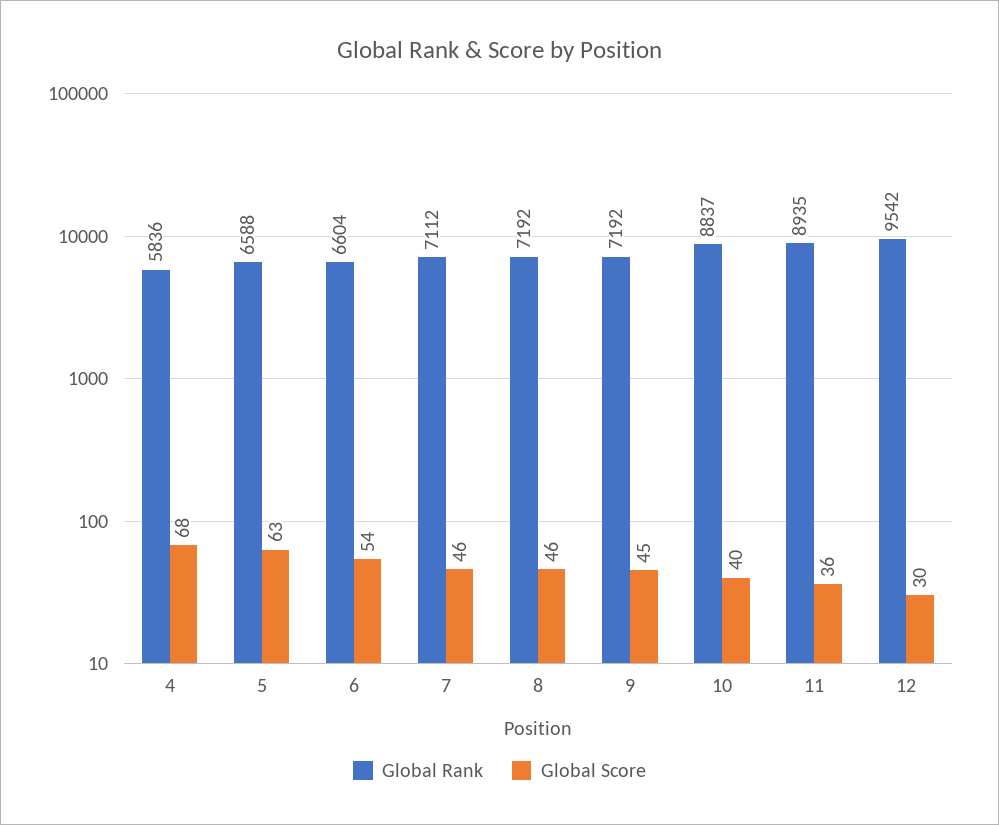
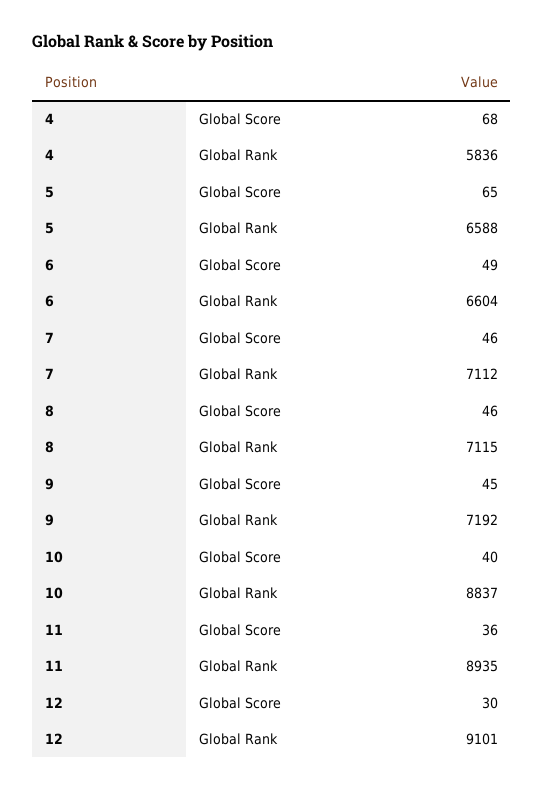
  {
    "Global Rank": {
      "4": 5836,
      "5": 6588,
      "6": 6604,
      "7": 7112,
-     "8": 7192,
+     "8": 7115,
      "9": 7192,
      "10": 8837,
      "11": 8935,
-     "12": 9542
+     "12": 9101
    },
    "Global Score": {
      "4": 68,
-     "5": 63,
+     "5": 65,
-     "6": 54,
+     "6": 49,
      "7": 46,
      "8": 46,
      "9": 45,
      "10": 40,
      "11": 36,
      "12": 30
    }
  }

